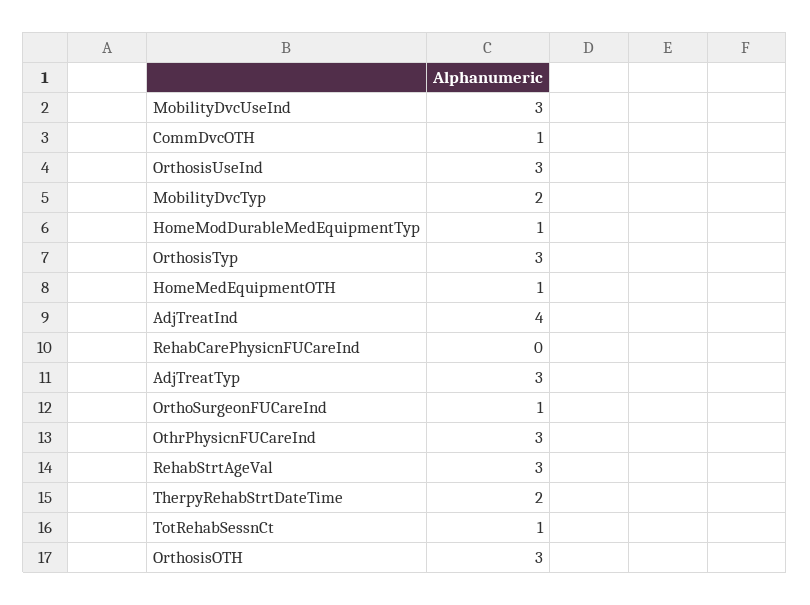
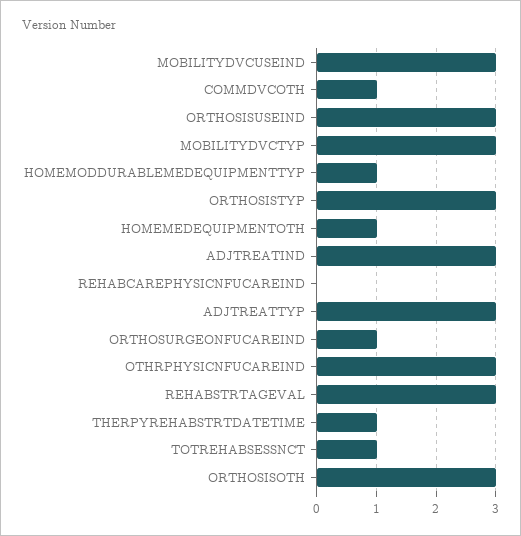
  {
    "MobilityDvcUseInd": 3,
    "CommDvcOTH": 1,
    "OrthosisUseInd": 3,
-   "MobilityDvcTyp": 2,
+   "MobilityDvcTyp": 3,
    "HomeModDurableMedEquipmentTyp": 1,
    "OrthosisTyp": 3,
    "HomeMedEquipmentOTH": 1,
-   "AdjTreatInd": 4,
+   "AdjTreatInd": 3,
    "RehabCarePhysicnFUCareInd": 0,
    "AdjTreatTyp": 3,
    "OrthoSurgeonFUCareInd": 1,
    "OthrPhysicnFUCareInd": 3,
    "RehabStrtAgeVal": 3,
-   "TherpyRehabStrtDateTime": 2,
+   "TherpyRehabStrtDateTime": 1,
    "TotRehabSessnCt": 1,
    "OrthosisOTH": 3
  }

